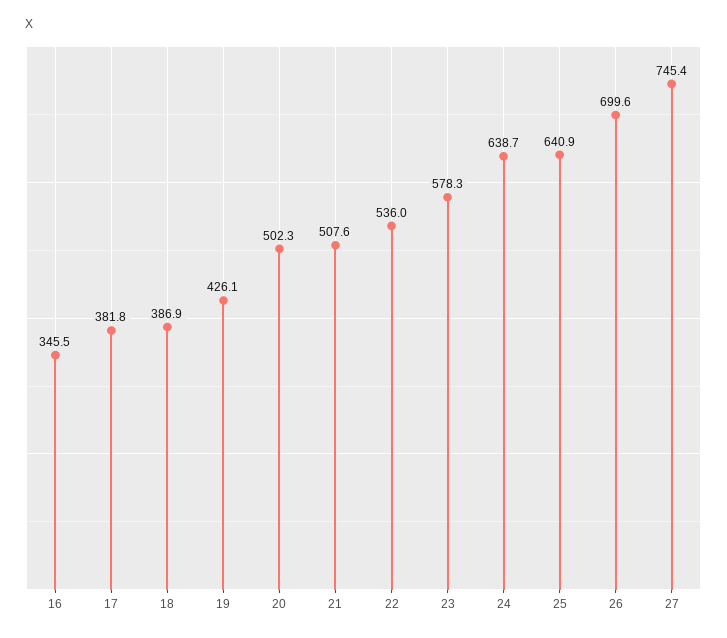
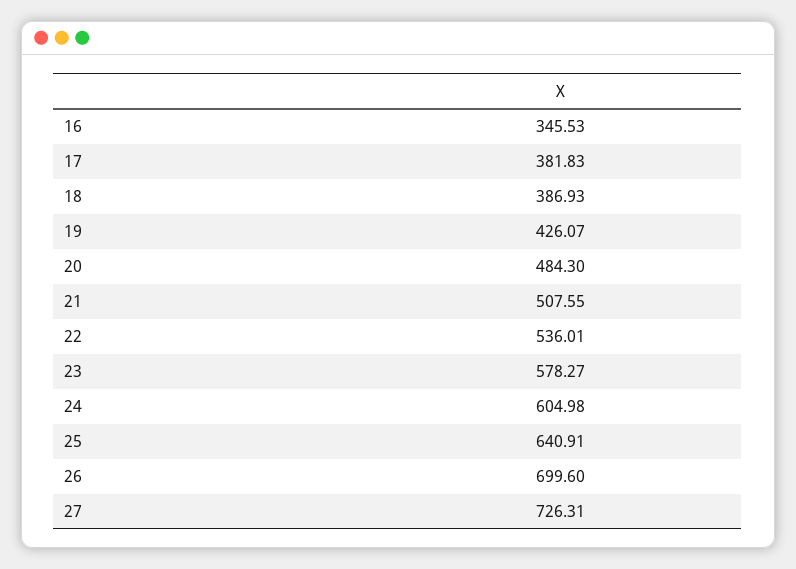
  {
    "16": 345.53,
    "17": 381.83,
    "18": 386.93,
    "19": 426.07,
-   "20": 502.3,
+   "20": 484.3,
    "21": 507.55,
    "22": 536.01,
    "23": 578.27,
-   "24": 638.7,
+   "24": 604.98,
    "25": 640.91,
    "26": 699.6,
-   "27": 745.4
+   "27": 726.31
  }

